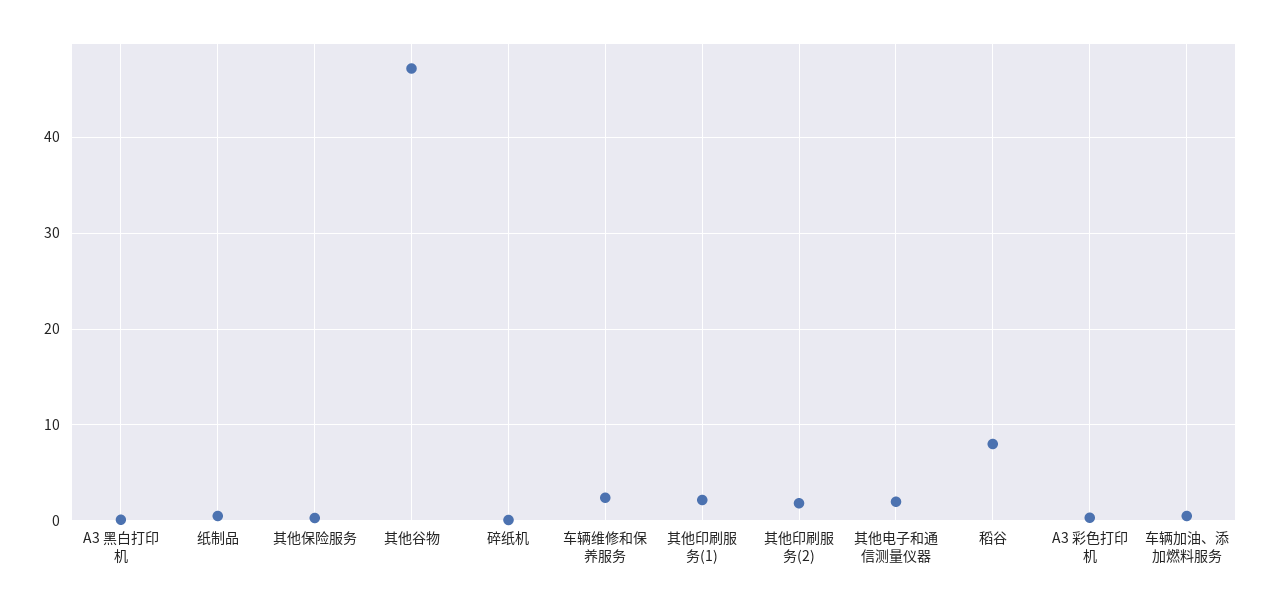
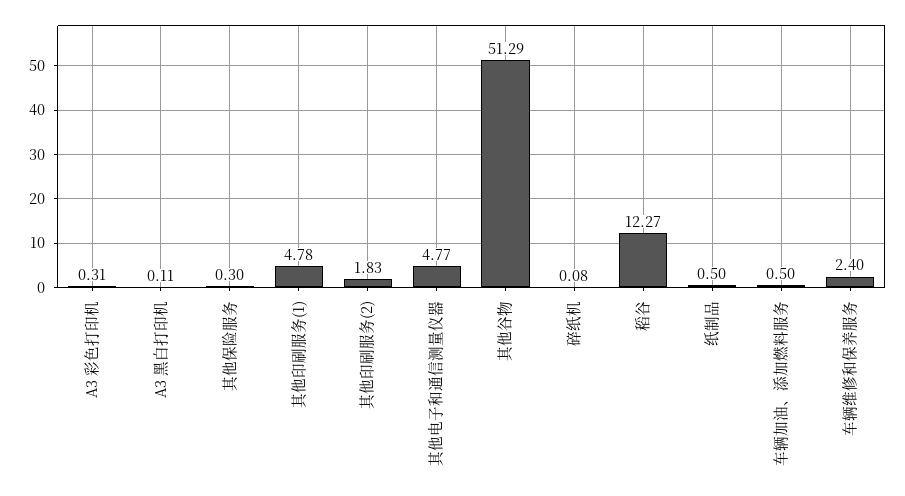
  {
    "A3 黑白打印机": 0.11,
    "纸制品": 0.5,
    "其他保险服务": 0.3,
-   "其他谷物": 47,
+   "其他谷物": 51.29,
    "碎纸机": 0.08,
    "车辆维修和保养服务": 2.4,
-   "其他印刷服务(1)": 2,
+   "其他印刷服务(1)": 4.78,
    "其他印刷服务(2)": 1.83,
-   "其他电子和通信测量仪器": 2,
+   "其他电子和通信测量仪器": 4.77,
-   "稻谷": 8,
+   "稻谷": 12.27,
    "A3 彩色打印机": 0.31,
    "车辆加油、添加燃料服务": 0.5
  }

